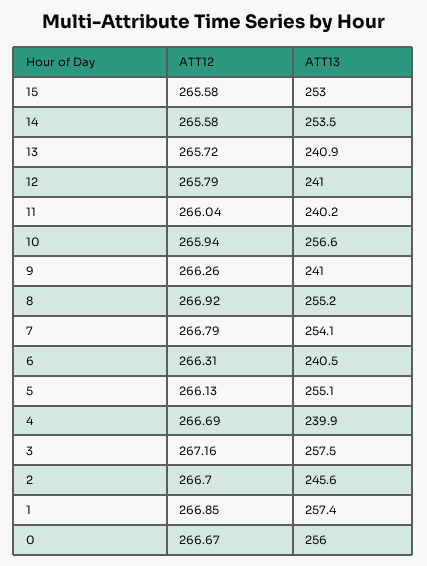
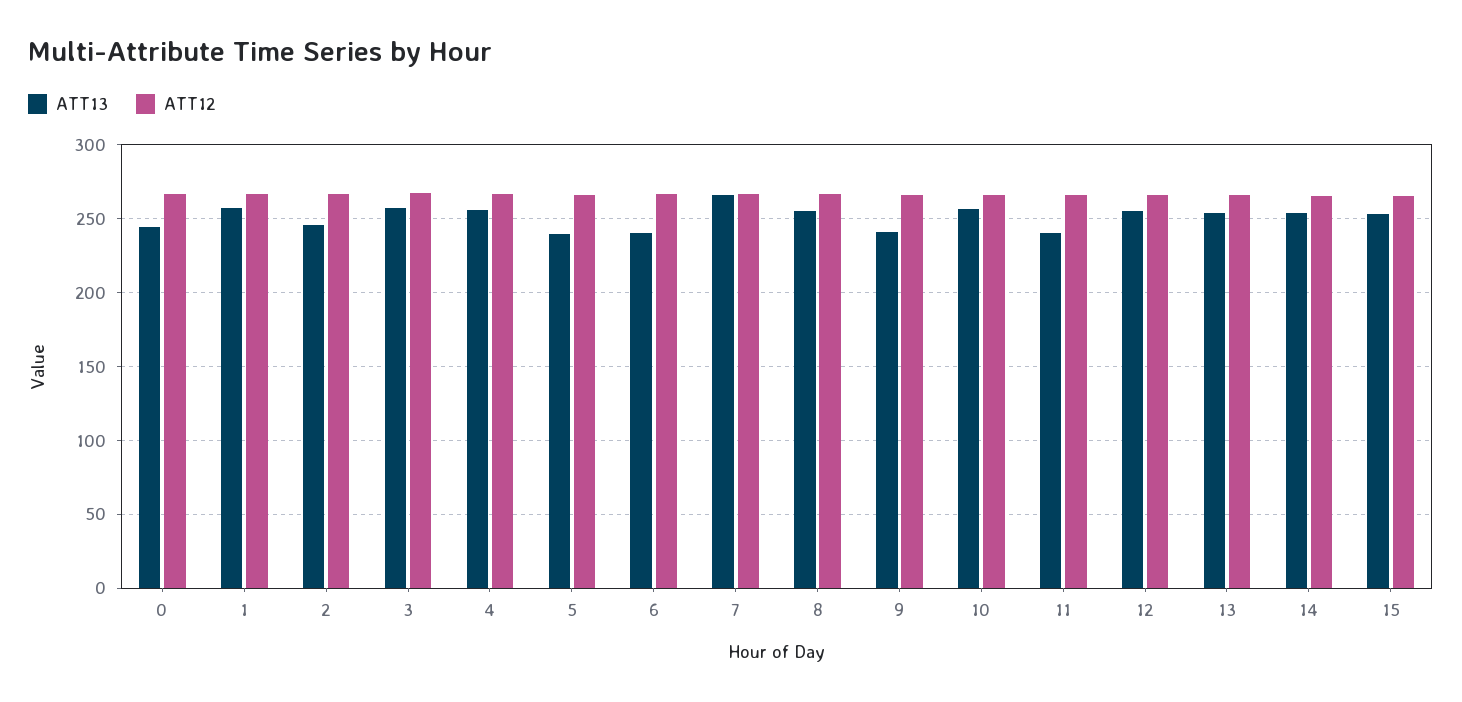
  {
    "ATT12": {
      "15": 265.58,
      "14": 265.58,
      "13": 265.72,
      "12": 265.79,
      "11": 266.04,
      "10": 265.94,
      "9": 266.26,
      "8": 266.92,
      "7": 266.79,
      "6": 266.31,
      "5": 266.13,
      "4": 266.69,
      "3": 267.16,
      "2": 266.7,
      "1": 266.85,
      "0": 266.67
    },
    "ATT13": {
      "15": 253,
      "14": 253.5,
-     "13": 240.9,
+     "13": 255,
-     "12": 241,
+     "12": 255,
      "11": 240.2,
      "10": 256.6,
      "9": 241,
      "8": 255.2,
-     "7": 254.1,
+     "7": 265,
      "6": 240.5,
-     "5": 255.1,
+     "5": 240,
-     "4": 239.9,
+     "4": 255,
      "3": 257.5,
      "2": 245.6,
      "1": 257.4,
-     "0": 256
+     "0": 245
    }
  }

